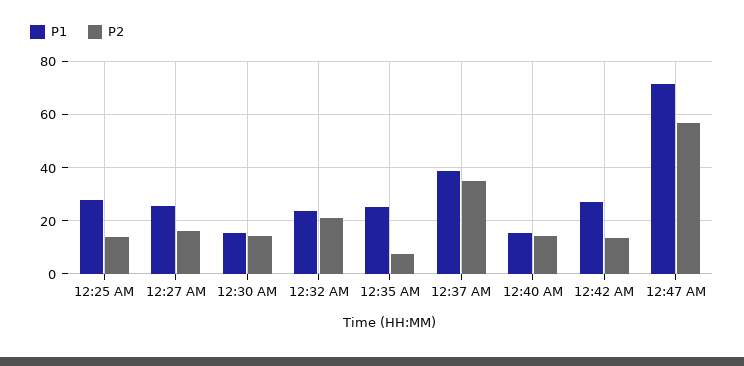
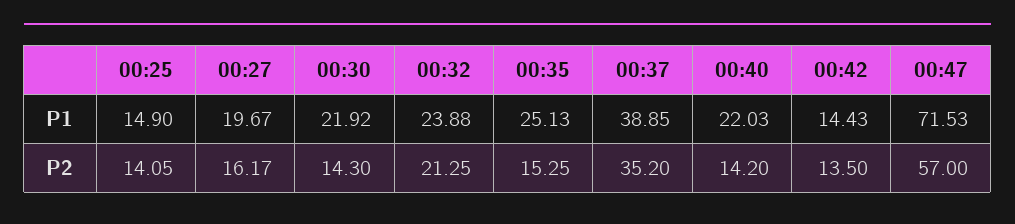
  {
    "P1": {
-     "12:25 AM": 27.5,
+     "12:25 AM": 14.9,
-     "12:27 AM": 25,
+     "12:27 AM": 19.67,
-     "12:30 AM": 15,
+     "12:30 AM": 21.92,
      "12:32 AM": 23.88,
      "12:35 AM": 25.13,
      "12:37 AM": 38.85,
-     "12:40 AM": 15,
+     "12:40 AM": 22.03,
-     "12:42 AM": 27.5,
+     "12:42 AM": 14.43,
      "12:47 AM": 71.53
    },
    "P2": {
      "12:25 AM": 14.05,
      "12:27 AM": 16.17,
      "12:30 AM": 14.3,
      "12:32 AM": 21.25,
-     "12:35 AM": 7.5,
+     "12:35 AM": 15.25,
      "12:37 AM": 35.2,
      "12:40 AM": 14.2,
      "12:42 AM": 13.5,
      "12:47 AM": 57
    }
  }

